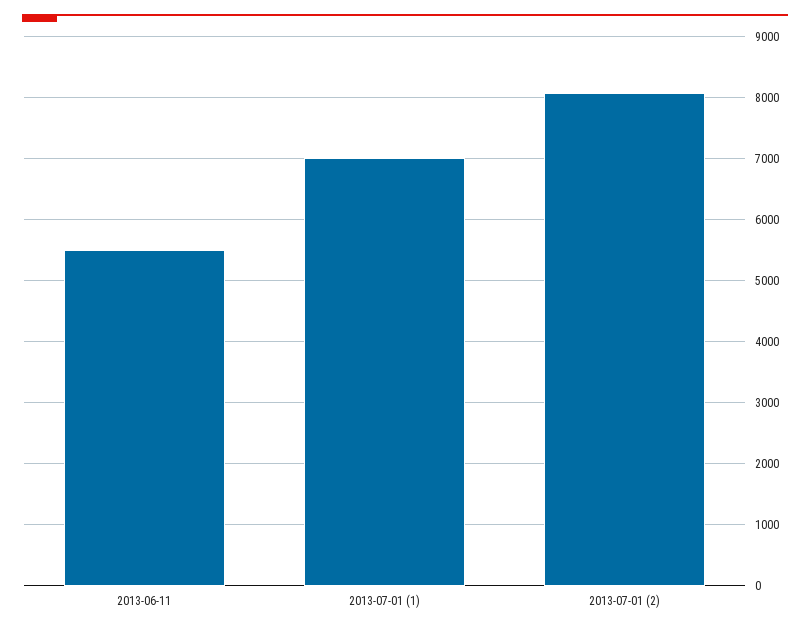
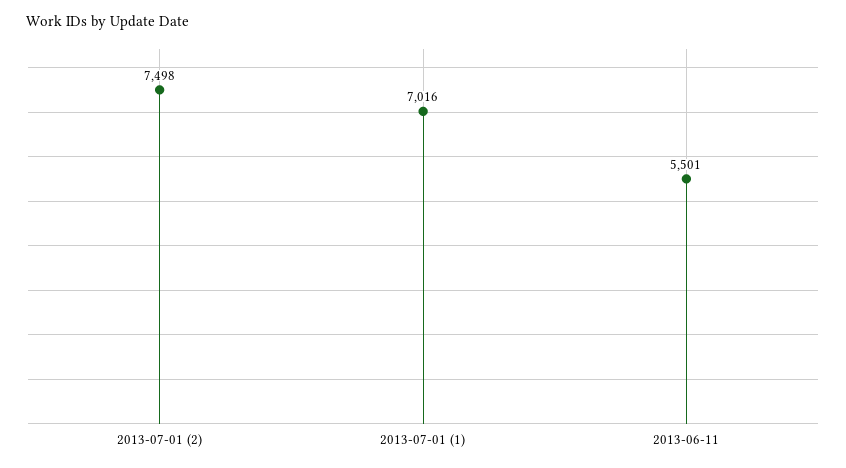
  {
    "2013-06-11": 5501,
    "2013-07-01 (1)": 7016,
-   "2013-07-01 (2)": 8100
+   "2013-07-01 (2)": 7498
  }

